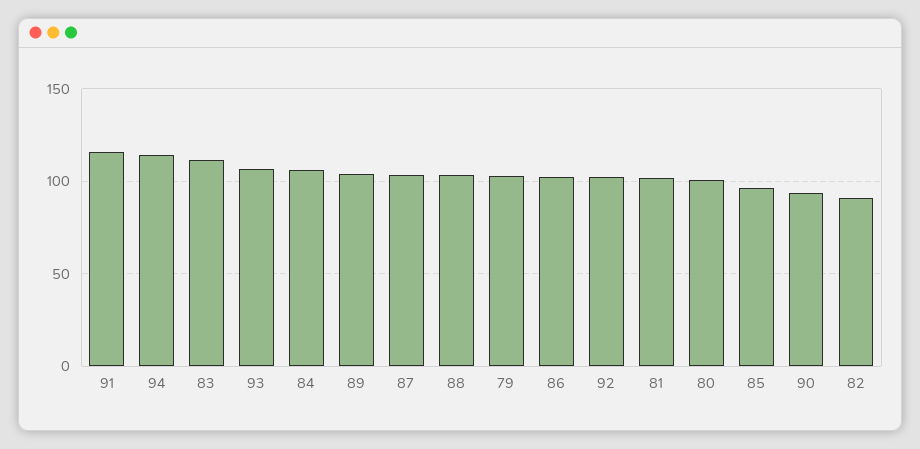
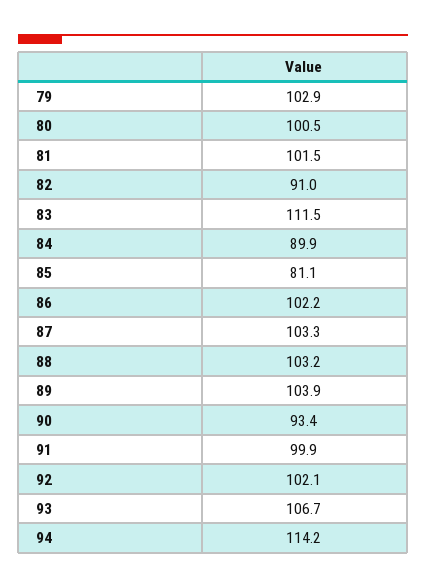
  {
-   "91": 115,
+   "91": 99.9,
    "94": 114.2,
    "83": 111.5,
    "93": 106.7,
-   "84": 105,
+   "84": 89.9,
    "89": 103.9,
    "87": 103.3,
    "88": 103.2,
    "79": 102.9,
    "86": 102.2,
    "92": 102.1,
    "81": 101.5,
    "80": 100.5,
-   "85": 95,
+   "85": 81.1,
    "90": 93.4,
    "82": 91
  }

